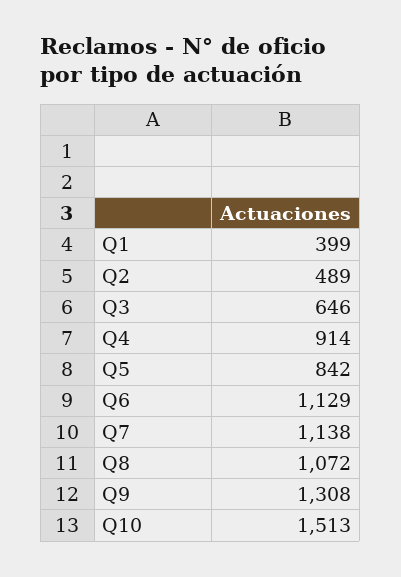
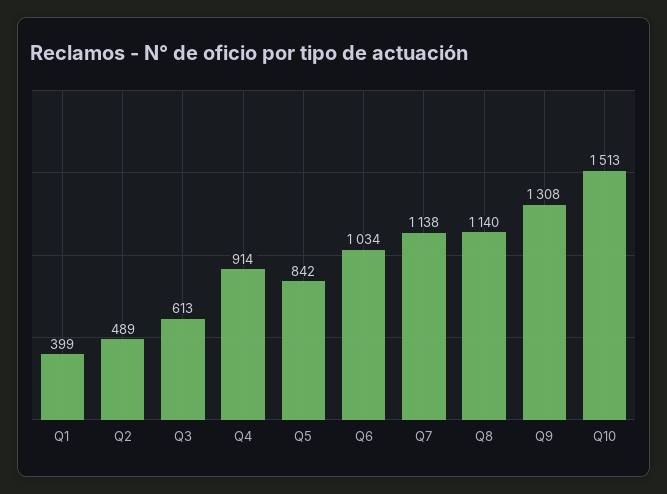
  {
    "Q1": 399,
    "Q2": 489,
-   "Q3": 646,
+   "Q3": 613,
    "Q4": 914,
    "Q5": 842,
-   "Q6": 1129,
+   "Q6": 1034,
    "Q7": 1138,
-   "Q8": 1072,
+   "Q8": 1140,
    "Q9": 1308,
    "Q10": 1513
  }

